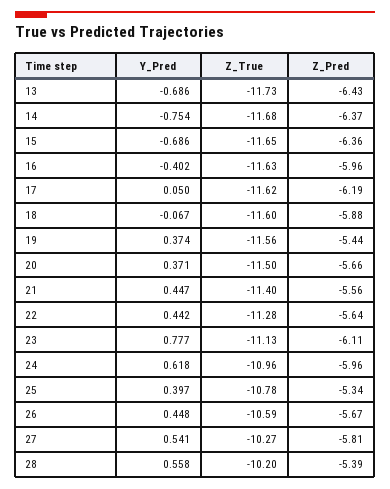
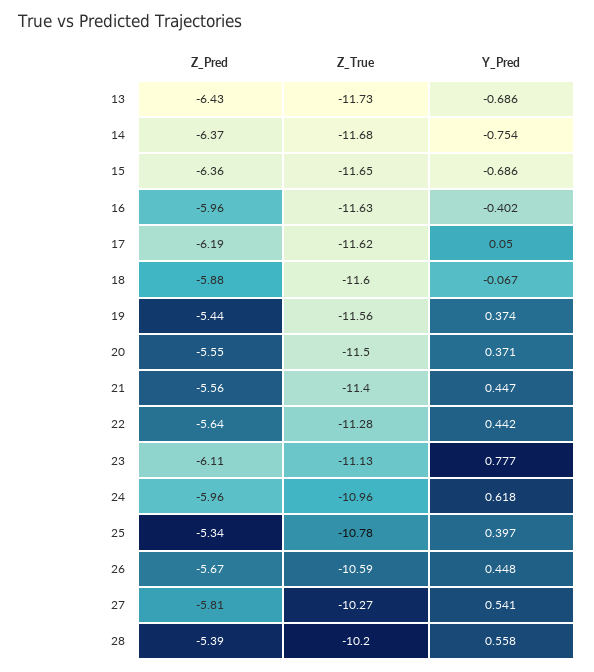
  {
    "Y_Pred": {
      "13": -0.686,
      "14": -0.754,
      "15": -0.686,
      "16": -0.402,
      "17": 0.05,
      "18": -0.067,
      "19": 0.374,
      "20": 0.371,
      "21": 0.447,
      "22": 0.442,
      "23": 0.777,
      "24": 0.618,
      "25": 0.397,
      "26": 0.448,
      "27": 0.541,
      "28": 0.558
    },
    "Z_True": {
      "13": -11.73,
      "14": -11.68,
      "15": -11.65,
      "16": -11.63,
      "17": -11.62,
      "18": -11.6,
      "19": -11.56,
      "20": -11.5,
      "21": -11.4,
      "22": -11.28,
      "23": -11.13,
      "24": -10.96,
      "25": -10.78,
      "26": -10.59,
      "27": -10.27,
      "28": -10.2
    },
    "Z_Pred": {
      "13": -6.43,
      "14": -6.37,
      "15": -6.36,
      "16": -5.96,
      "17": -6.19,
      "18": -5.88,
      "19": -5.44,
-     "20": -5.66,
+     "20": -5.55,
      "21": -5.56,
      "22": -5.64,
      "23": -6.11,
      "24": -5.96,
      "25": -5.34,
      "26": -5.67,
      "27": -5.81,
      "28": -5.39
    }
  }

